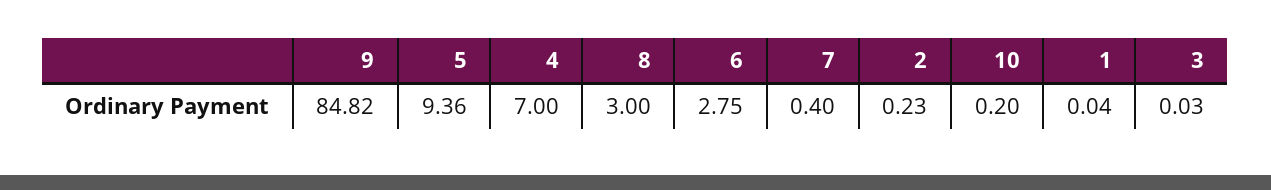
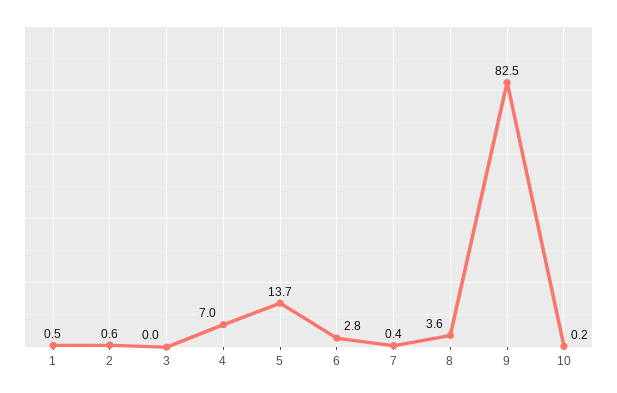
  {
-   "9": 84.82,
+   "9": 82.5,
-   "5": 9.36,
+   "5": 13.7,
    "4": 7,
-   "8": 3,
+   "8": 3.6,
    "6": 2.75,
    "7": 0.4,
-   "2": 0.23,
+   "2": 0.6,
    "10": 0.2,
-   "1": 0.04,
+   "1": 0.5,
    "3": 0.03
  }

